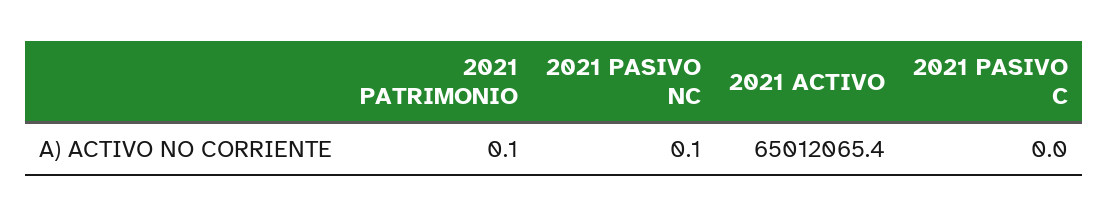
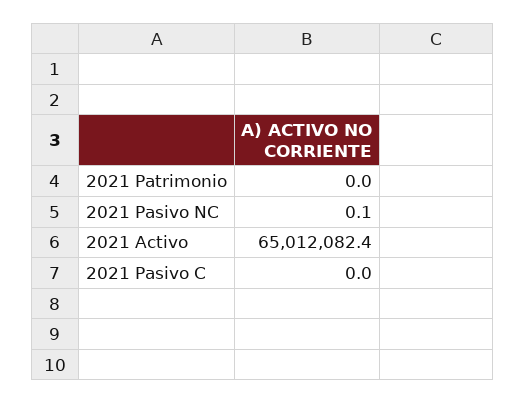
  {
-   "2021 PATRIMONIO": 0.1,
+   "2021 PATRIMONIO": 0,
    "2021 PASIVO NC": 0.1,
-   "2021 ACTIVO": 65012065.4,
+   "2021 ACTIVO": 65012082.4,
    "2021 PASIVO C": 0
  }

